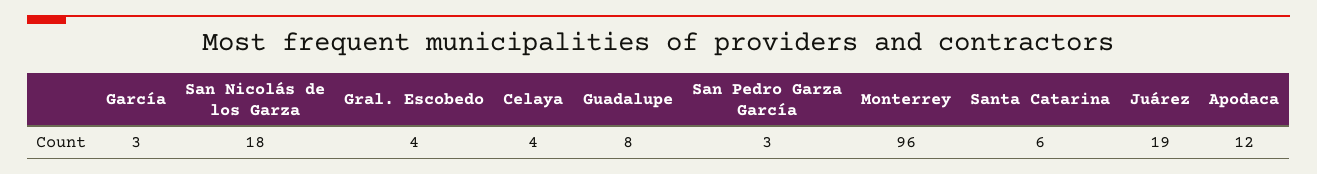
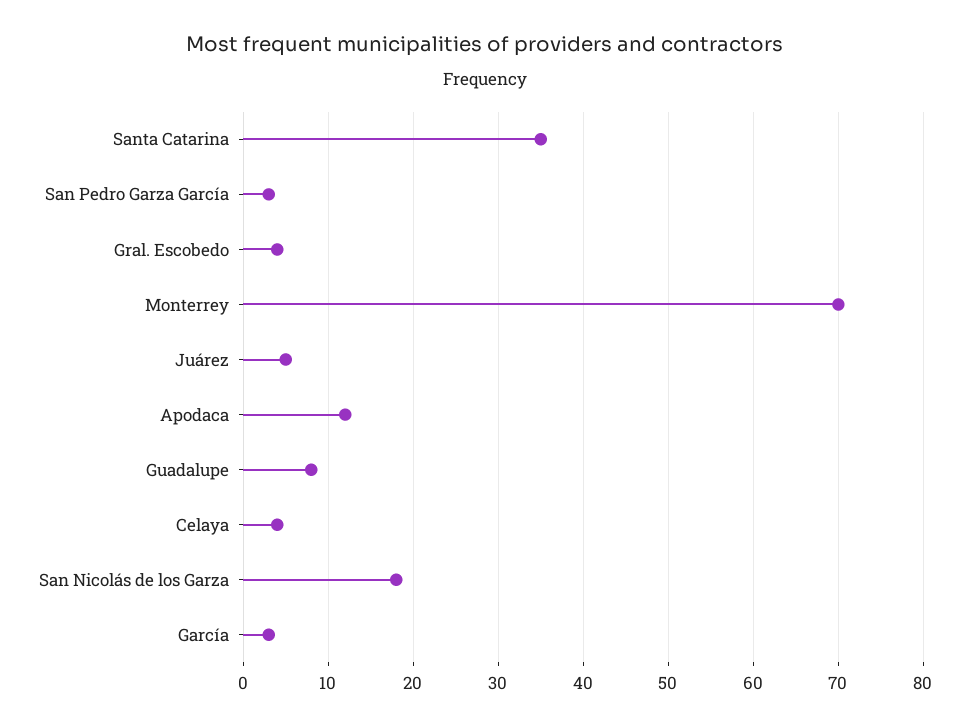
  {
    "García": 3,
    "San Nicolás de los Garza": 18,
    "Gral. Escobedo": 4,
    "Celaya": 4,
    "Guadalupe": 8,
    "San Pedro Garza García": 3,
-   "Monterrey": 96,
+   "Monterrey": 70,
-   "Santa Catarina": 6,
+   "Santa Catarina": 35,
-   "Juárez": 19,
+   "Juárez": 5,
    "Apodaca": 12
  }

